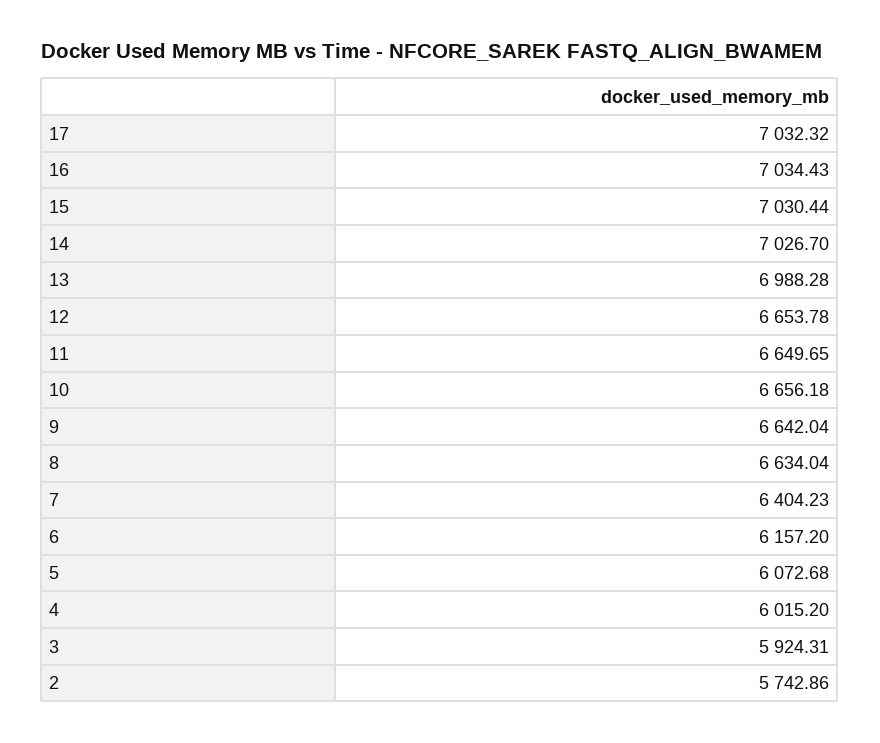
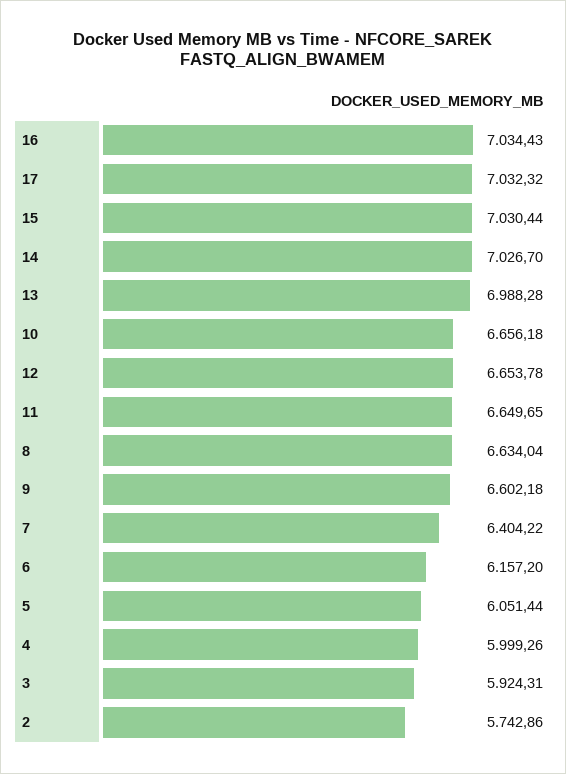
  {
    "17": 7032.32,
    "16": 7034.43,
    "15": 7030.44,
    "14": 7026.7,
    "13": 6988.28,
    "12": 6653.78,
    "11": 6649.65,
    "10": 6656.18,
-   "9": 6642.04,
+   "9": 6602.18,
    "8": 6634.04,
-   "7": 6404.23,
+   "7": 6404.22,
    "6": 6157.2,
-   "5": 6072.68,
+   "5": 6051.44,
-   "4": 6015.2,
+   "4": 5999.26,
    "3": 5924.31,
    "2": 5742.86
  }

